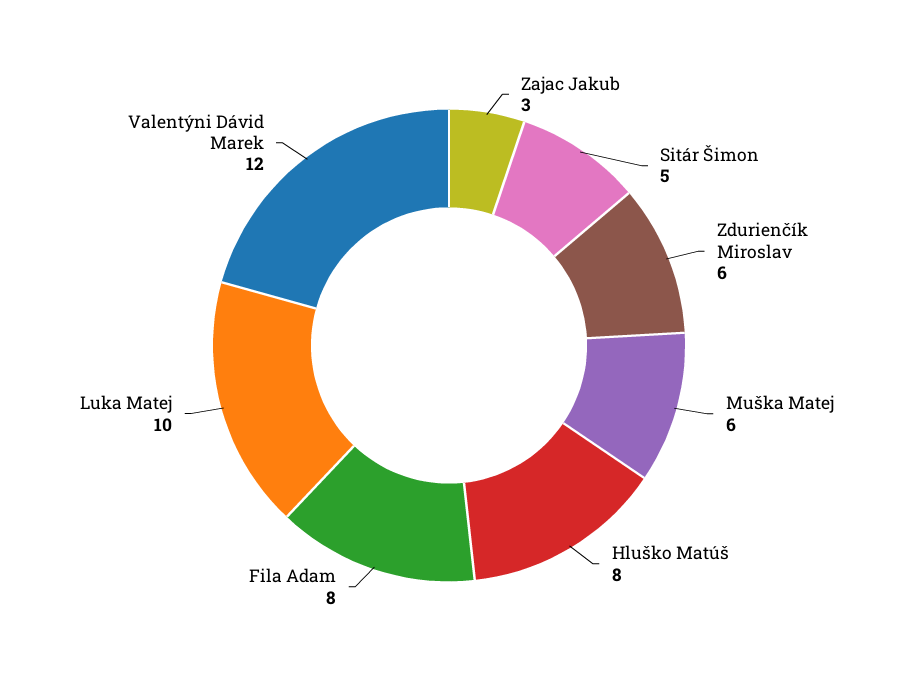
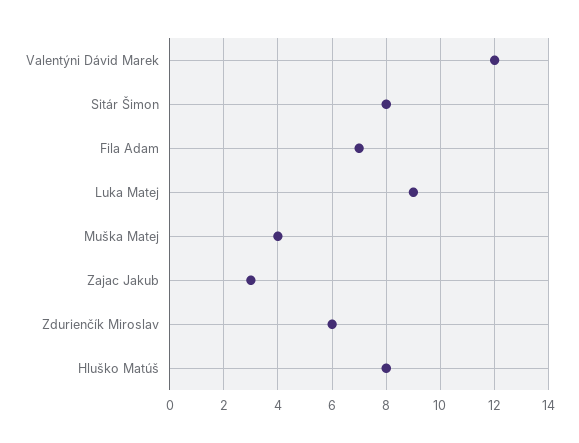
  {
    "Zajac Jakub": 3,
-   "Sitár Šimon": 5,
+   "Sitár Šimon": 8,
    "Zdurienčík Miroslav": 6,
-   "Muška Matej": 6,
+   "Muška Matej": 4,
    "Hluško Matúš": 8,
-   "Fila Adam": 8,
+   "Fila Adam": 7,
-   "Luka Matej": 10,
+   "Luka Matej": 9,
    "Valentýni Dávid Marek": 12
  }

